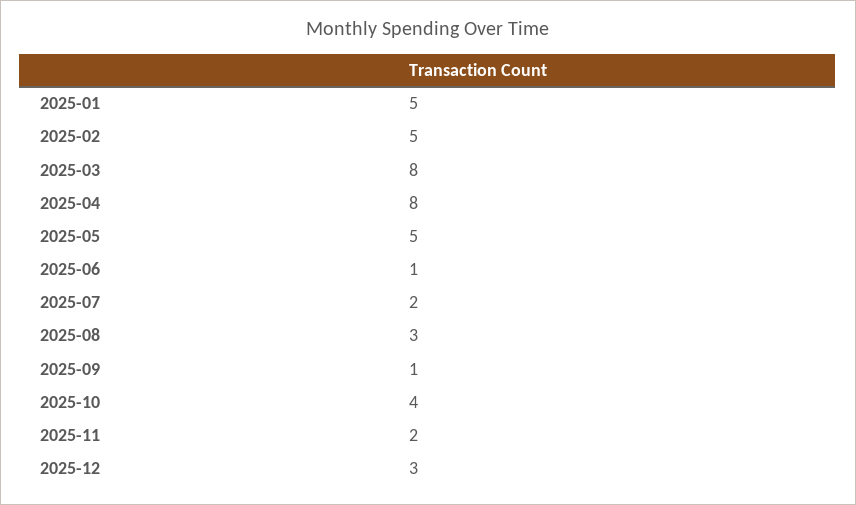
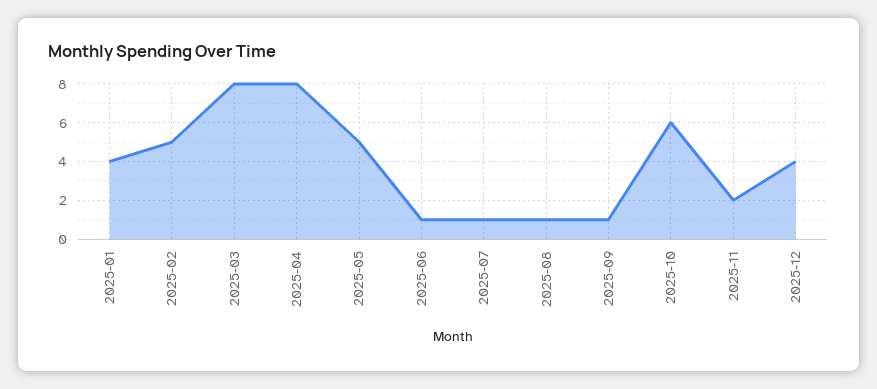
  {
-   "2025-01": 5,
+   "2025-01": 4,
    "2025-02": 5,
    "2025-03": 8,
    "2025-04": 8,
    "2025-05": 5,
    "2025-06": 1,
-   "2025-07": 2,
+   "2025-07": 1,
-   "2025-08": 3,
+   "2025-08": 1,
    "2025-09": 1,
-   "2025-10": 4,
+   "2025-10": 6,
    "2025-11": 2,
-   "2025-12": 3
+   "2025-12": 4
  }

